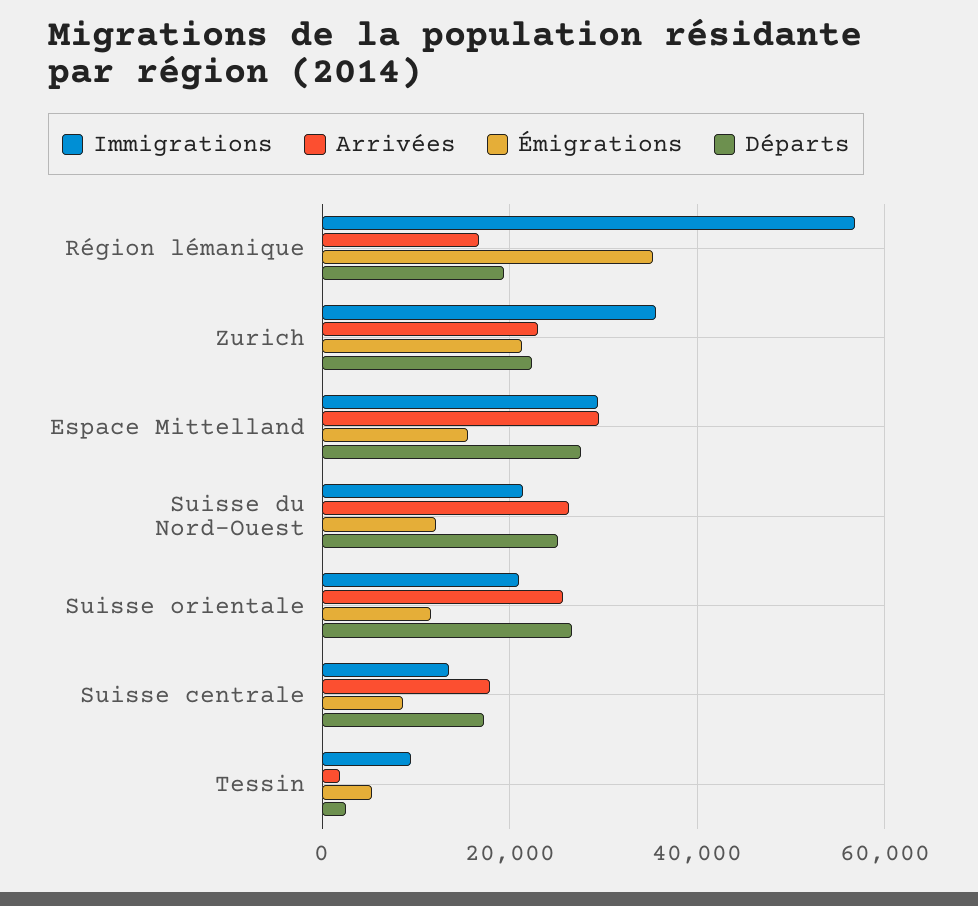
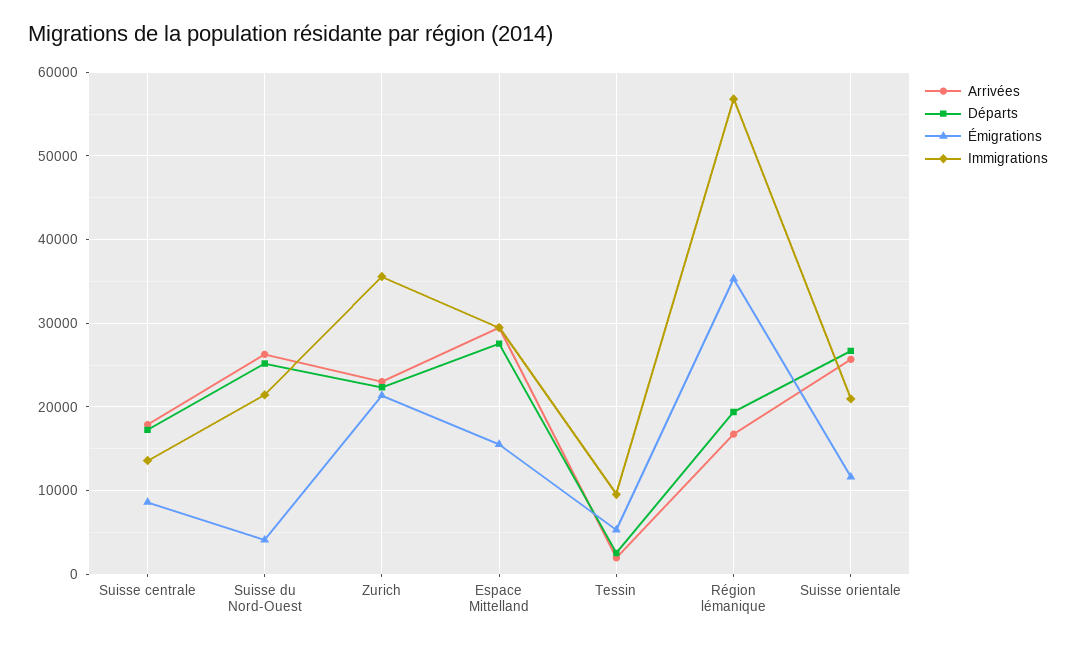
  {
    "Immigrations": {
      "Région lémanique": 57000,
      "Zurich": 36000,
      "Espace Mittelland": 29000,
      "Suisse du Nord-Ouest": 21000,
      "Suisse orientale": 21000,
      "Suisse centrale": 14000,
      "Tessin": 10000
    },
    "Arrivées": {
      "Région lémanique": 17000,
      "Zurich": 23000,
      "Espace Mittelland": 29000,
      "Suisse du Nord-Ouest": 26000,
      "Suisse orientale": 26000,
      "Suisse centrale": 18000,
      "Tessin": 2000
    },
    "Émigrations": {
      "Région lémanique": 35000,
      "Zurich": 21000,
      "Espace Mittelland": 16000,
-     "Suisse du Nord-Ouest": 12000,
+     "Suisse du Nord-Ouest": 4000,
      "Suisse orientale": 12000,
      "Suisse centrale": 9000,
      "Tessin": 5000
    },
    "Départs": {
      "Région lémanique": 19000,
      "Zurich": 22000,
      "Espace Mittelland": 28000,
      "Suisse du Nord-Ouest": 25000,
      "Suisse orientale": 27000,
      "Suisse centrale": 17000,
      "Tessin": 3000
    }
  }

